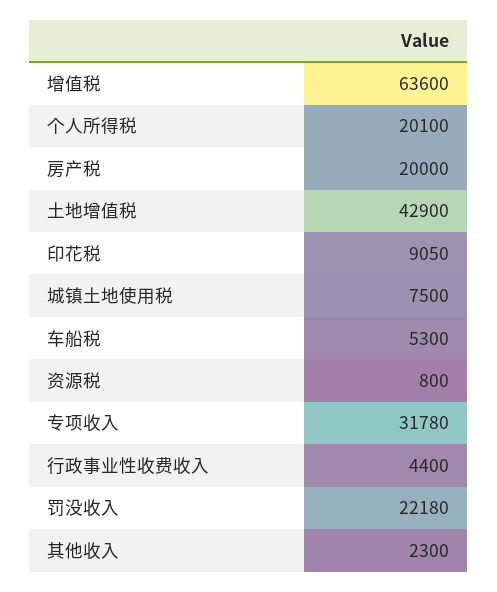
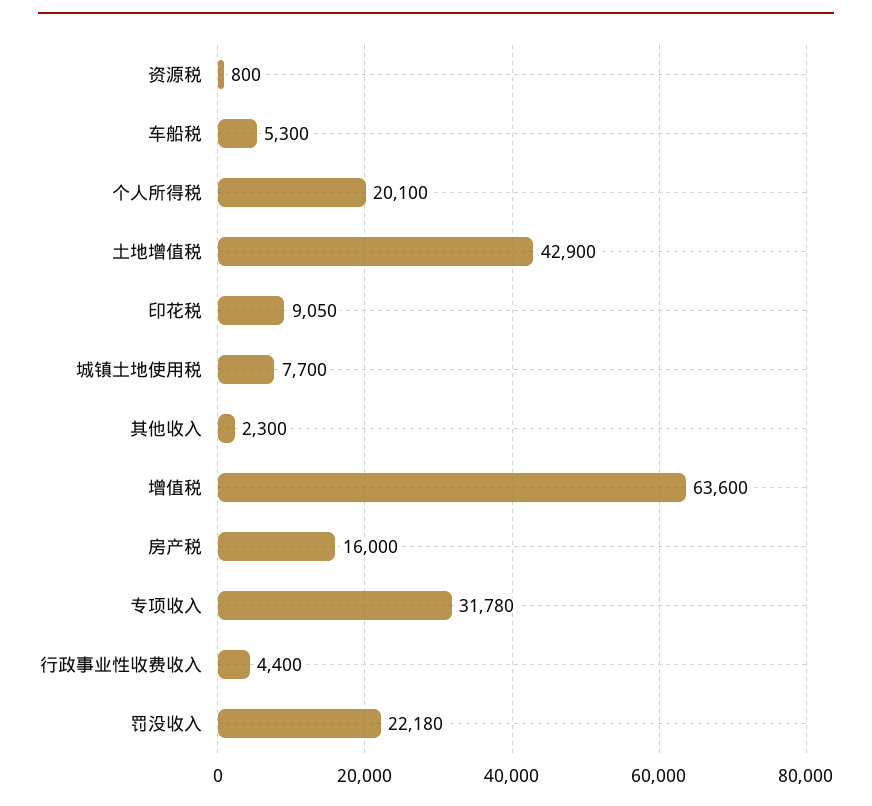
  {
    "增值税": 63600,
    "个人所得税": 20100,
-   "房产税": 20000,
+   "房产税": 16000,
    "土地增值税": 42900,
    "印花税": 9050,
-   "城镇土地使用税": 7500,
+   "城镇土地使用税": 7700,
    "车船税": 5300,
    "资源税": 800,
    "专项收入": 31780,
    "行政事业性收费收入": 4400,
    "罚没收入": 22180,
    "其他收入": 2300
  }

